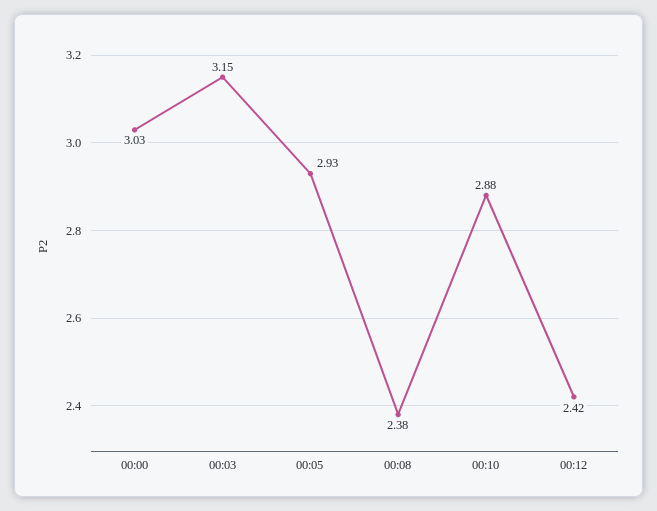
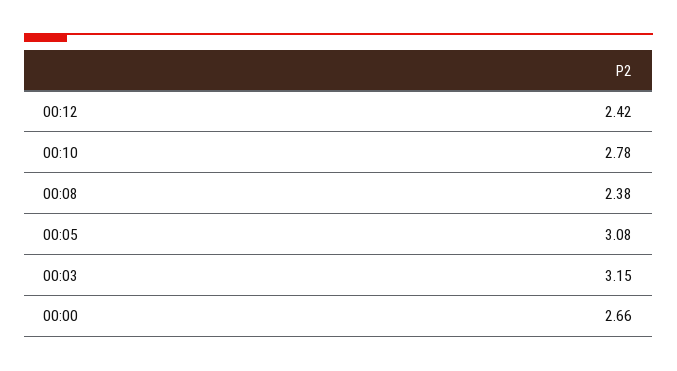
  {
-   "00:00": 3.03,
+   "00:00": 2.66,
    "00:03": 3.15,
-   "00:05": 2.93,
+   "00:05": 3.08,
    "00:08": 2.38,
-   "00:10": 2.88,
+   "00:10": 2.78,
    "00:12": 2.42
  }

